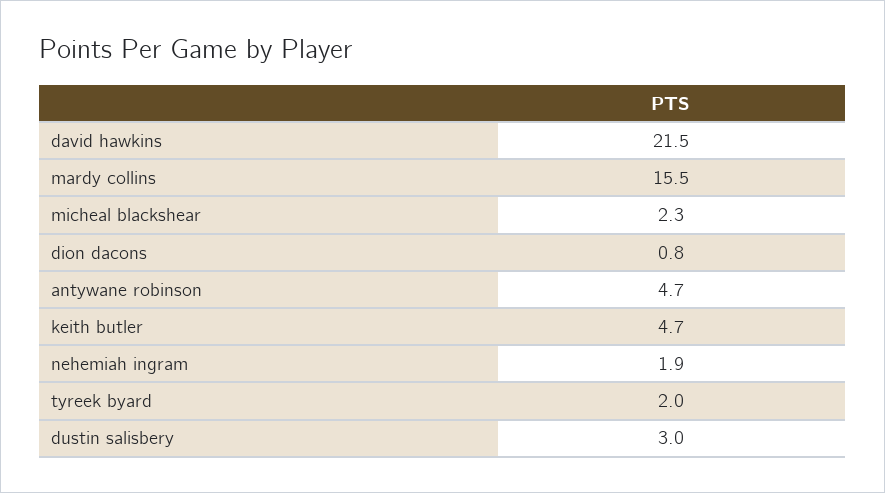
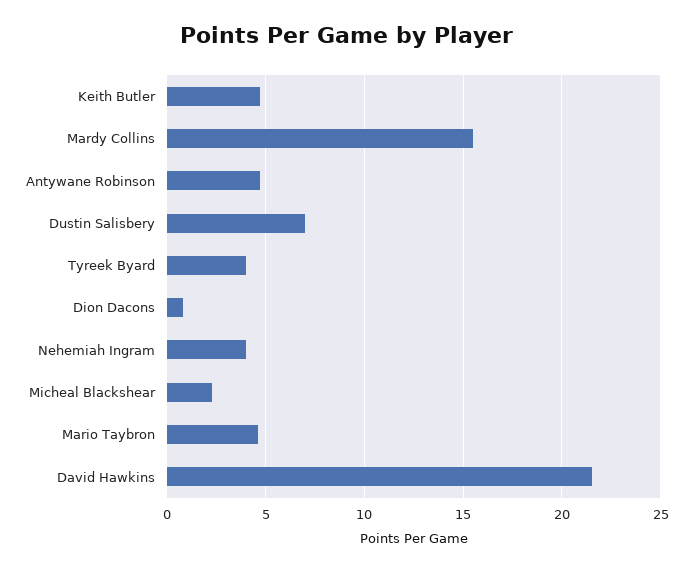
  {
    "david hawkins": 21.5,
    "mardy collins": 15.5,
    "micheal blackshear": 2.3,
    "dion dacons": 0.8,
    "antywane robinson": 4.7,
    "keith butler": 4.7,
-   "nehemiah ingram": 1.9,
+   "nehemiah ingram": 4,
-   "tyreek byard": 2,
+   "tyreek byard": 4,
-   "dustin salisbery": 3
+   "dustin salisbery": 7,
+   "Mario Taybron": 4.5
  }

